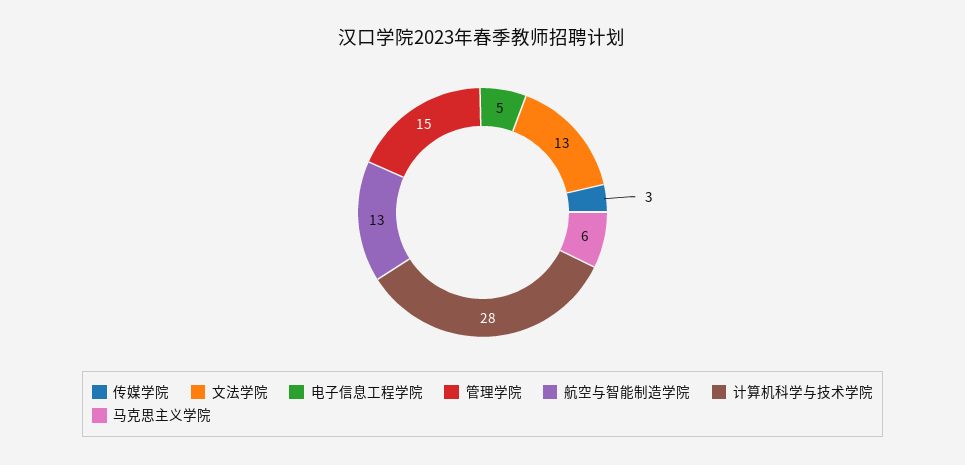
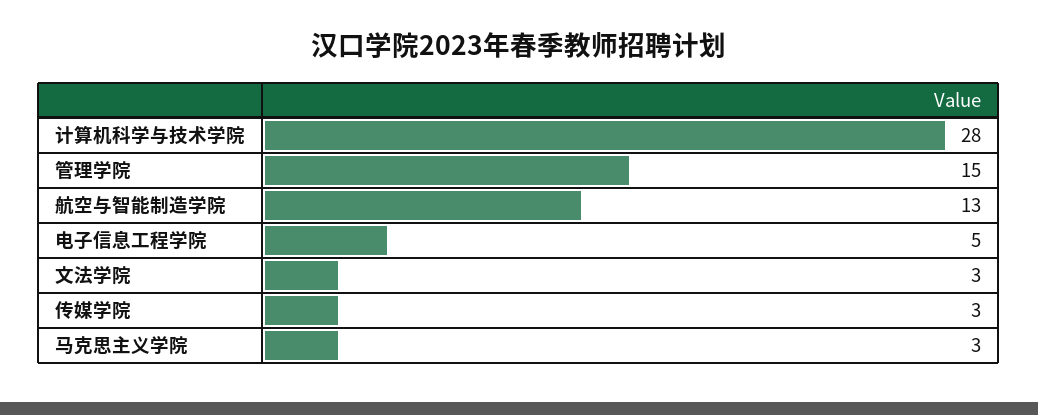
  {
    "传媒学院": 3,
-   "文法学院": 13,
+   "文法学院": 3,
    "电子信息工程学院": 5,
    "管理学院": 15,
    "航空与智能制造学院": 13,
    "计算机科学与技术学院": 28,
-   "马克思主义学院": 6
+   "马克思主义学院": 3
  }

